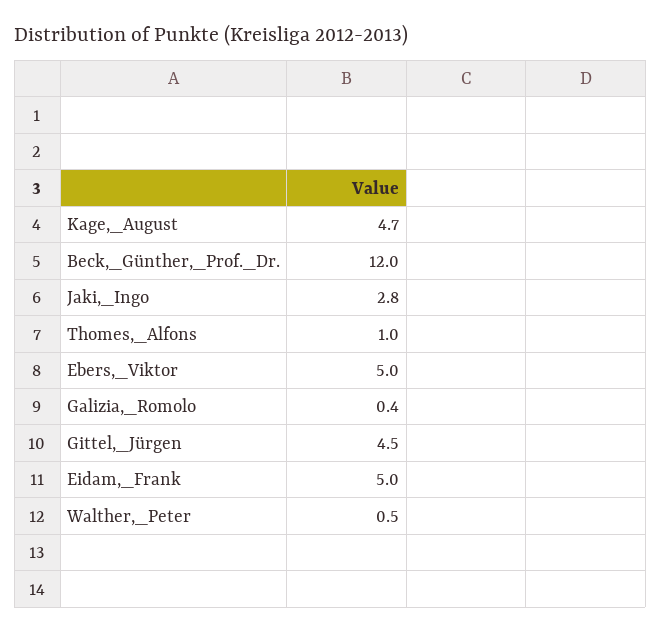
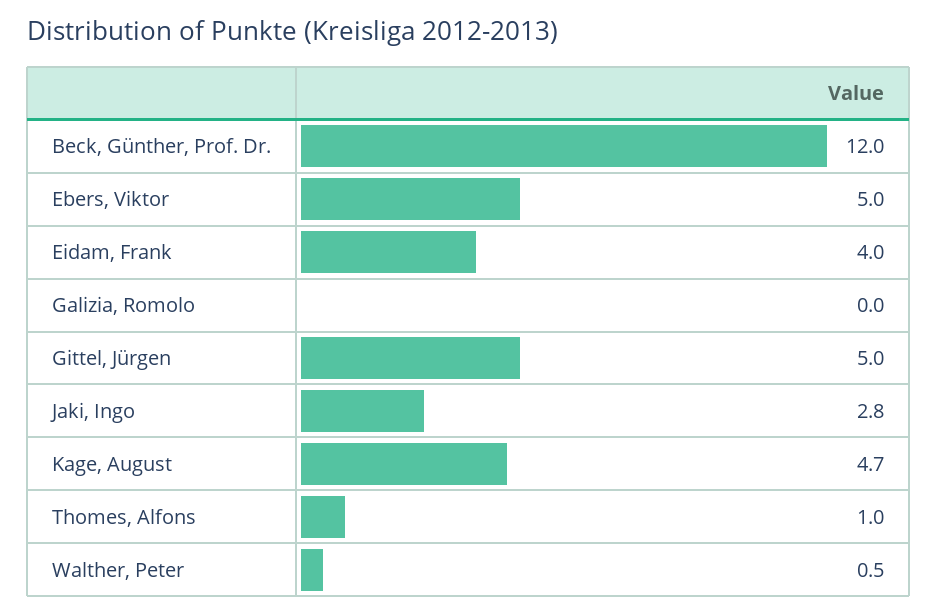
  {
    "Kage,_August": 4.7,
    "Beck,_Günther,_Prof._Dr.": 12,
    "Jaki,_Ingo": 2.8,
    "Thomes,_Alfons": 1,
    "Ebers,_Viktor": 5,
-   "Galizia,_Romolo": 0.4,
+   "Galizia,_Romolo": 0,
-   "Gittel,_Jürgen": 4.5,
+   "Gittel,_Jürgen": 5,
-   "Eidam,_Frank": 5,
+   "Eidam,_Frank": 4,
    "Walther,_Peter": 0.5
  }

